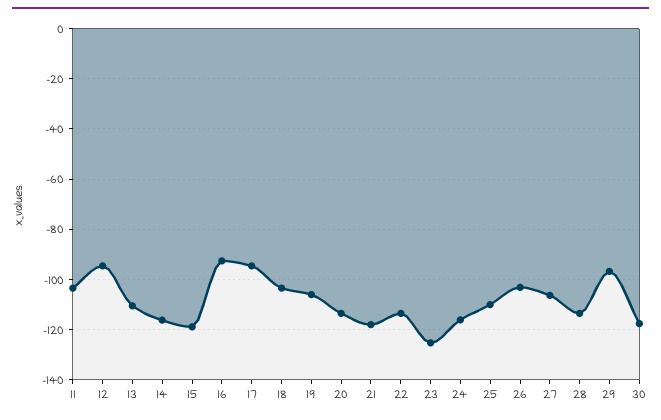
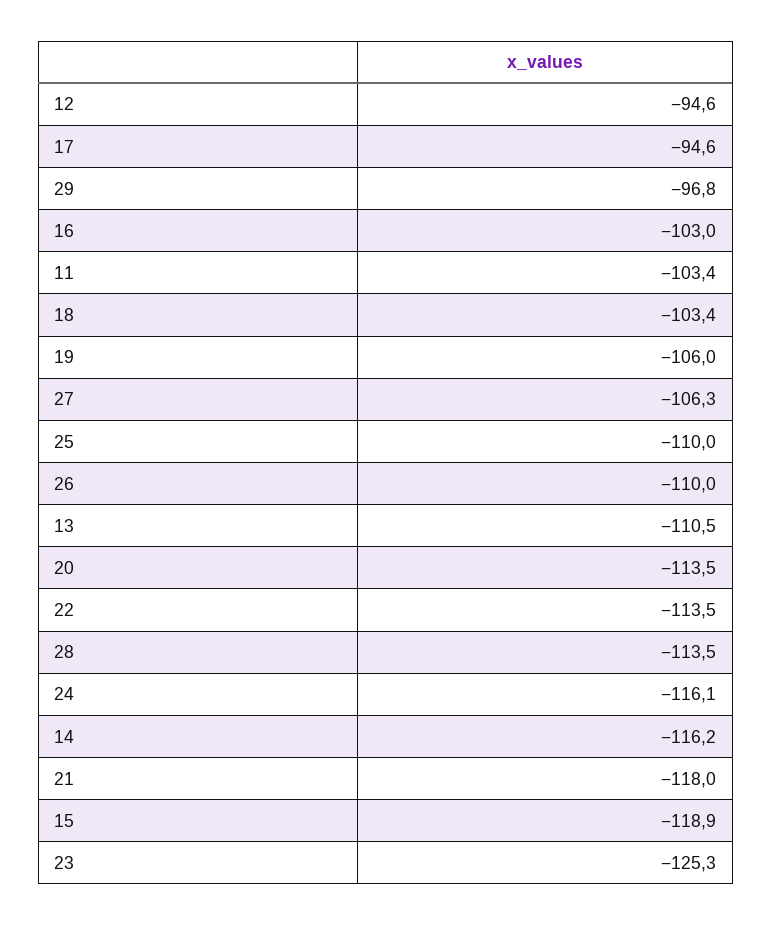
  {
    "11": -103.4,
    "12": -94.6,
    "13": -110.5,
    "14": -116.2,
    "15": -118.9,
-   "16": -92.5,
+   "16": -103,
    "17": -94.6,
    "18": -103.4,
    "19": -106,
    "20": -113.5,
    "21": -118,
    "22": -113.5,
    "23": -125.3,
    "24": -116.1,
    "25": -110,
-   "26": -102.5,
+   "26": -110,
    "27": -106.3,
    "28": -113.5,
-   "29": -96.8,
+   "29": -96.8
-   "30": -117.5
  }

